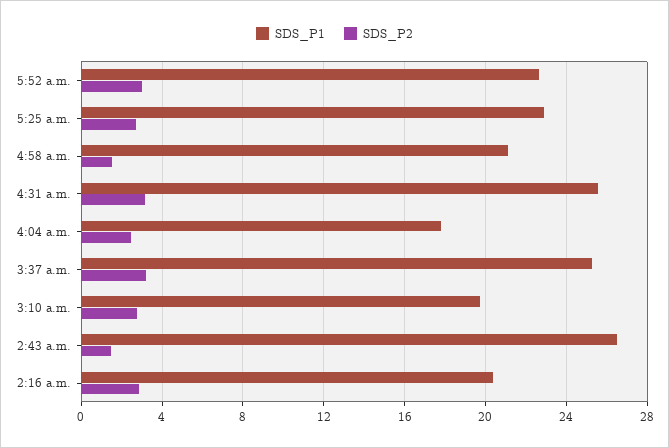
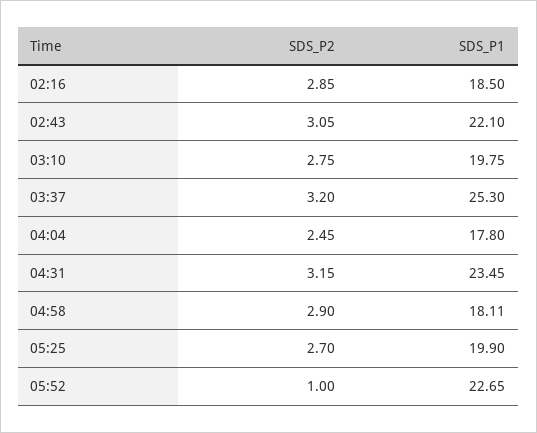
  {
    "SDS_P1": {
      "5:52 a.m.": 22.65,
-     "5:25 a.m.": 23,
+     "5:25 a.m.": 19.9,
-     "4:58 a.m.": 21,
+     "4:58 a.m.": 18.11,
-     "4:31 a.m.": 25.5,
+     "4:31 a.m.": 23.45,
      "4:04 a.m.": 17.8,
      "3:37 a.m.": 25.3,
      "3:10 a.m.": 19.75,
-     "2:43 a.m.": 26.5,
+     "2:43 a.m.": 22.1,
-     "2:16 a.m.": 20.5
+     "2:16 a.m.": 18.5
    },
    "SDS_P2": {
-     "5:52 a.m.": 3,
+     "5:52 a.m.": 1,
      "5:25 a.m.": 2.7,
-     "4:58 a.m.": 1.5,
+     "4:58 a.m.": 2.9,
      "4:31 a.m.": 3.15,
      "4:04 a.m.": 2.45,
      "3:37 a.m.": 3.2,
      "3:10 a.m.": 2.75,
-     "2:43 a.m.": 1.5,
+     "2:43 a.m.": 3.05,
      "2:16 a.m.": 2.85
    }
  }

